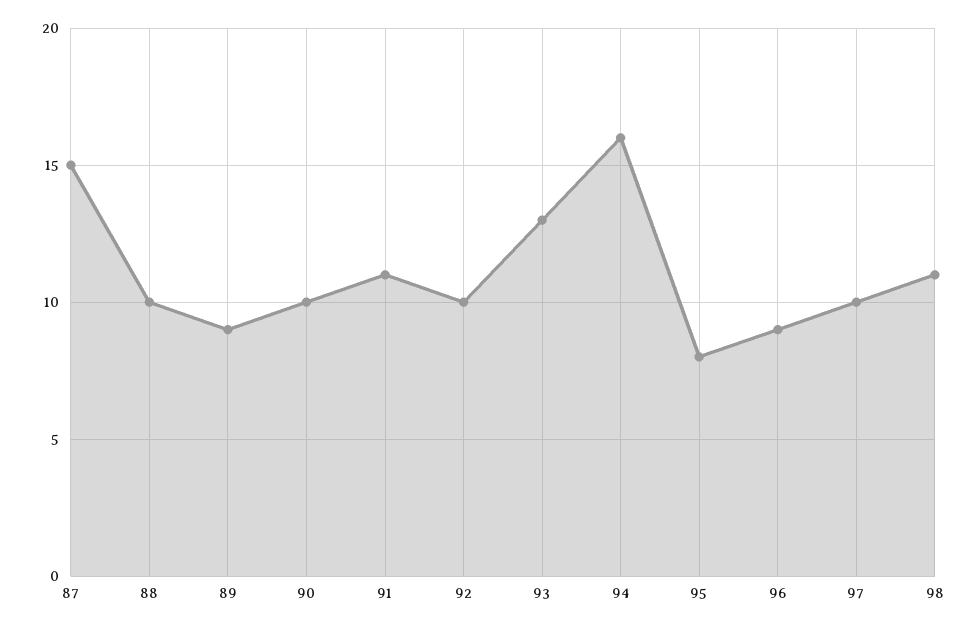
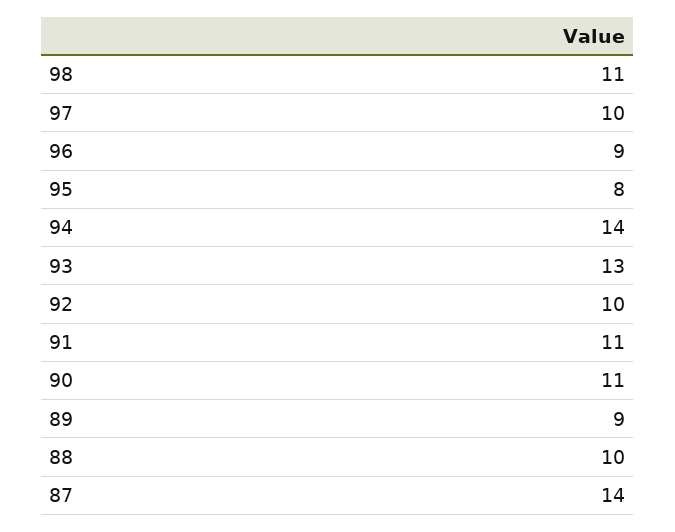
  {
-   "87": 15,
+   "87": 14,
    "88": 10,
    "89": 9,
-   "90": 10,
+   "90": 11,
    "91": 11,
    "92": 10,
    "93": 13,
-   "94": 16,
+   "94": 14,
    "95": 8,
    "96": 9,
    "97": 10,
    "98": 11
  }

